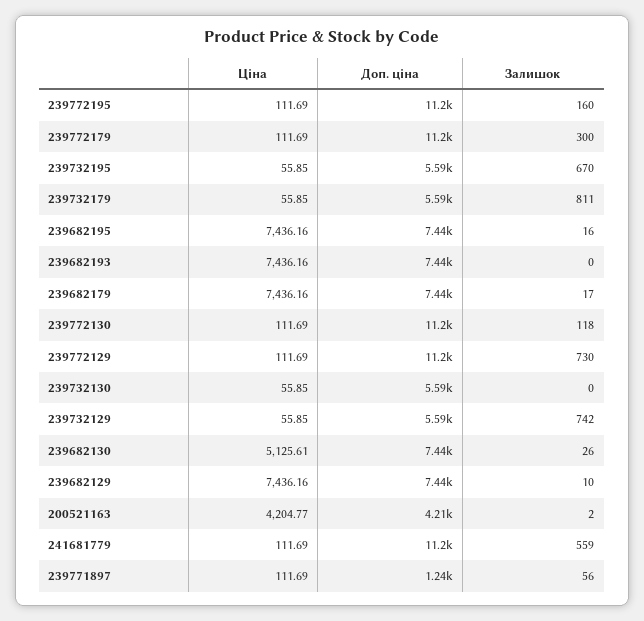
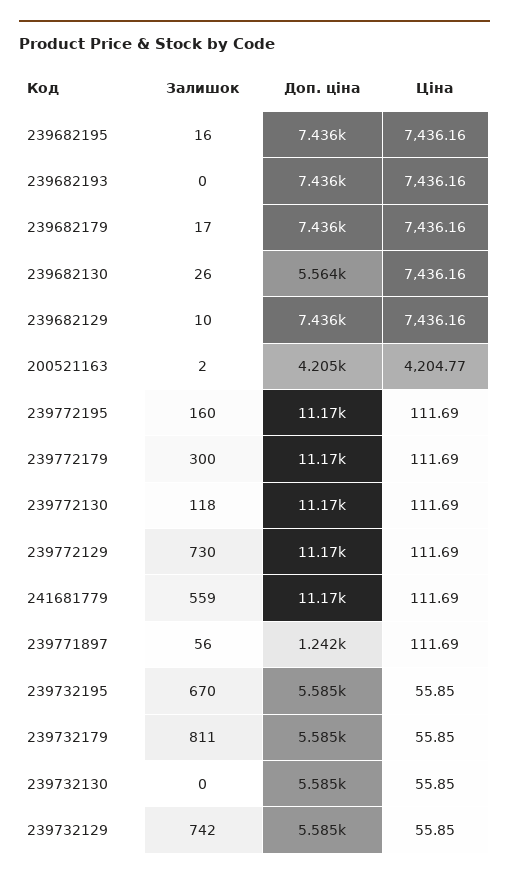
  {
    "Ціна": {
      "239772195": 111.69,
      "239772179": 111.69,
      "239732195": 55.85,
      "239732179": 55.85,
      "239682195": 7436.16,
      "239682193": 7436.16,
      "239682179": 7436.16,
      "239772130": 111.69,
      "239772129": 111.69,
      "239732130": 55.85,
      "239732129": 55.85,
-     "239682130": 5125.61,
+     "239682130": 7436.16,
      "239682129": 7436.16,
      "200521163": 4204.77,
      "241681779": 111.69,
      "239771897": 111.69
    },
    "Доп. ціна": {
      "239772195": 11170,
      "239772179": 11170,
      "239732195": 5585,
      "239732179": 5585,
      "239682195": 7436,
      "239682193": 7436,
      "239682179": 7436,
      "239772130": 11170,
      "239772129": 11170,
      "239732130": 5585,
      "239732129": 5585,
-     "239682130": 7440,
+     "239682130": 5564,
      "239682129": 7436,
      "200521163": 4205,
      "241681779": 11170,
      "239771897": 1242
    },
    "Залишок": {
      "239772195": 160,
      "239772179": 300,
      "239732195": 670,
      "239732179": 811,
      "239682195": 16,
      "239682193": 0,
      "239682179": 17,
      "239772130": 118,
      "239772129": 730,
      "239732130": 0,
      "239732129": 742,
      "239682130": 26,
      "239682129": 10,
      "200521163": 2,
      "241681779": 559,
      "239771897": 56
    }
  }

